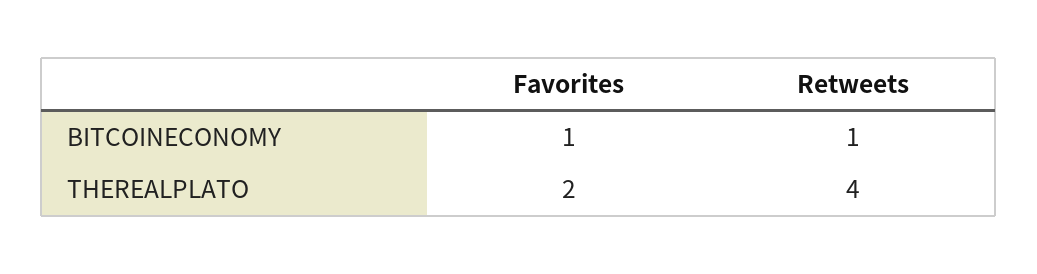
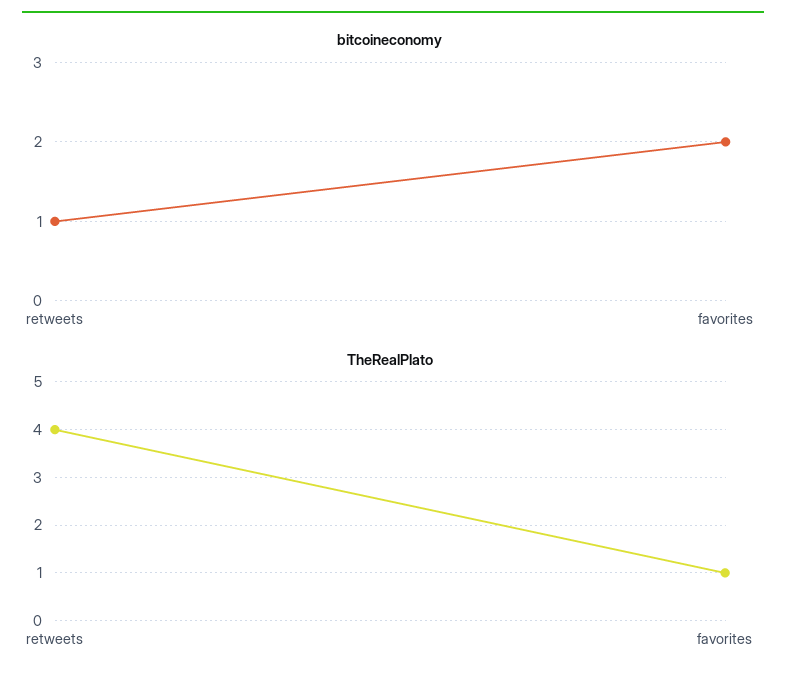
  {
    "BITCOINECONOMY": {
-     "Favorites": 1,
+     "Favorites": 2,
      "Retweets": 1
    },
    "THEREALPLATO": {
-     "Favorites": 2,
+     "Favorites": 1,
      "Retweets": 4
    }
  }

